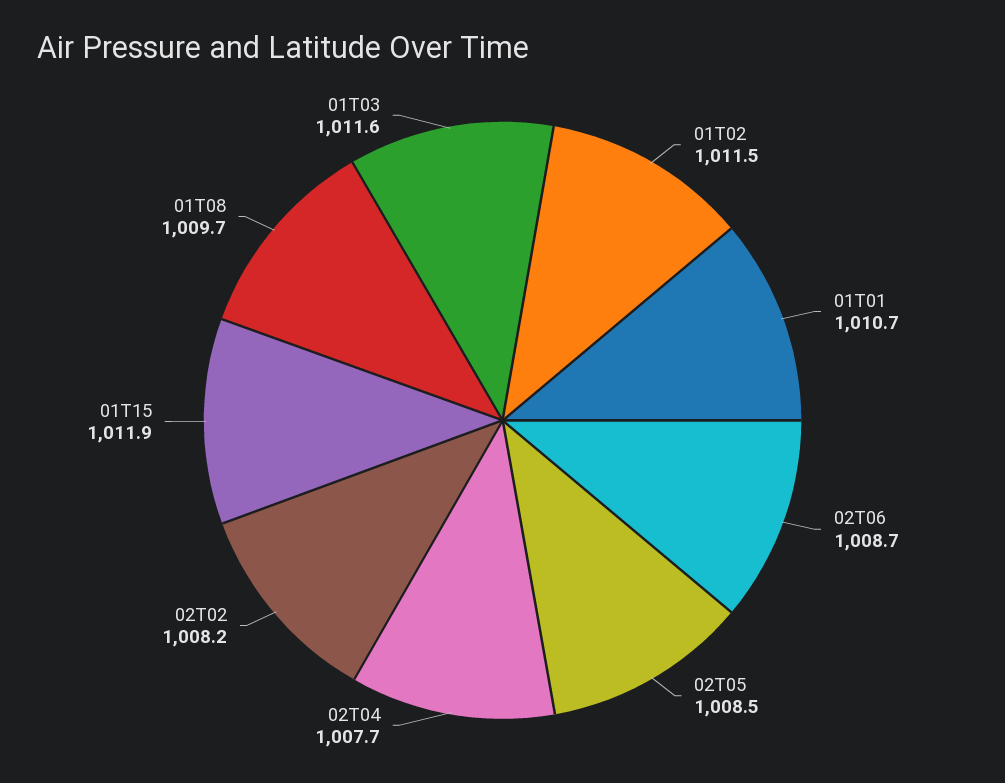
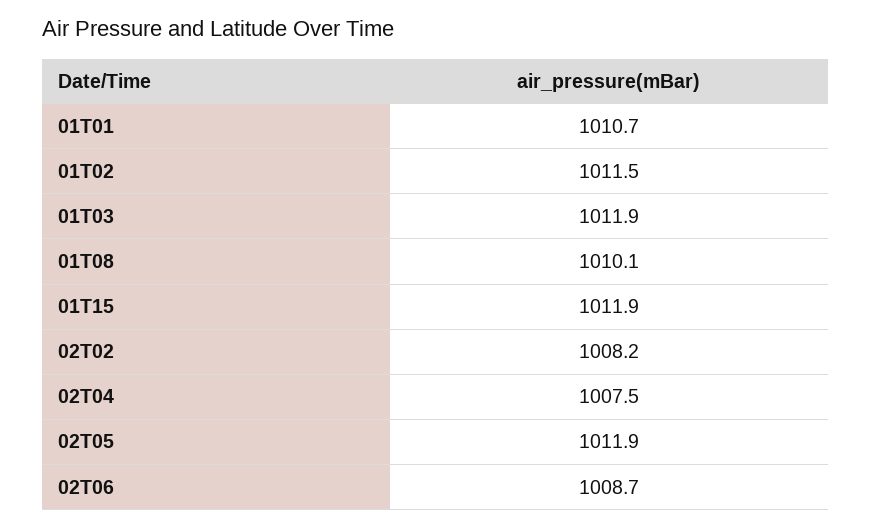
  {
    "01T02": 1011.5,
    "01T01": 1010.7,
    "02T06": 1008.7,
-   "02T05": 1008.5,
+   "02T05": 1011.9,
-   "02T04": 1007.7,
+   "02T04": 1007.5,
    "02T02": 1008.2,
    "01T15": 1011.9,
-   "01T08": 1009.7,
+   "01T08": 1010.1,
-   "01T03": 1011.6
+   "01T03": 1011.9
  }

